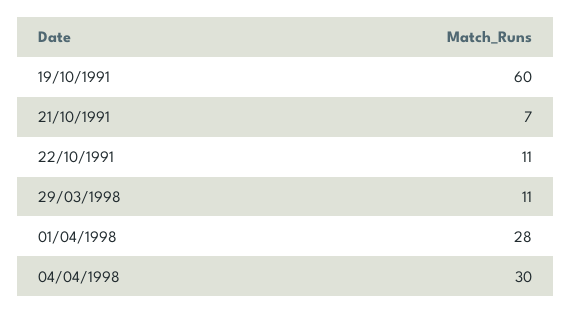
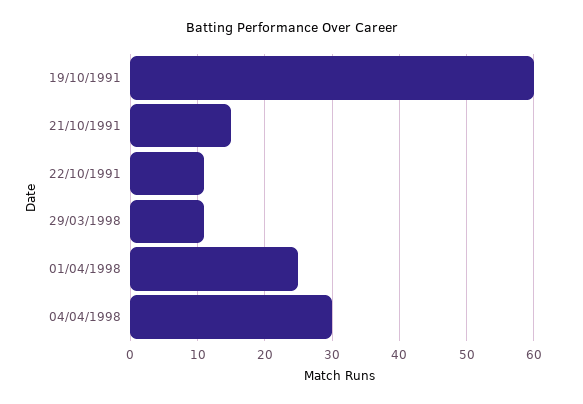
  {
    "19/10/1991": 60,
-   "21/10/1991": 7,
+   "21/10/1991": 15,
    "22/10/1991": 11,
    "29/03/1998": 11,
-   "01/04/1998": 28,
+   "01/04/1998": 25,
    "04/04/1998": 30
  }

